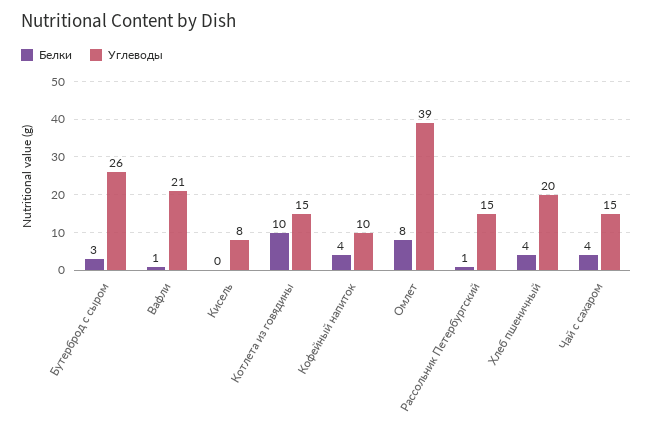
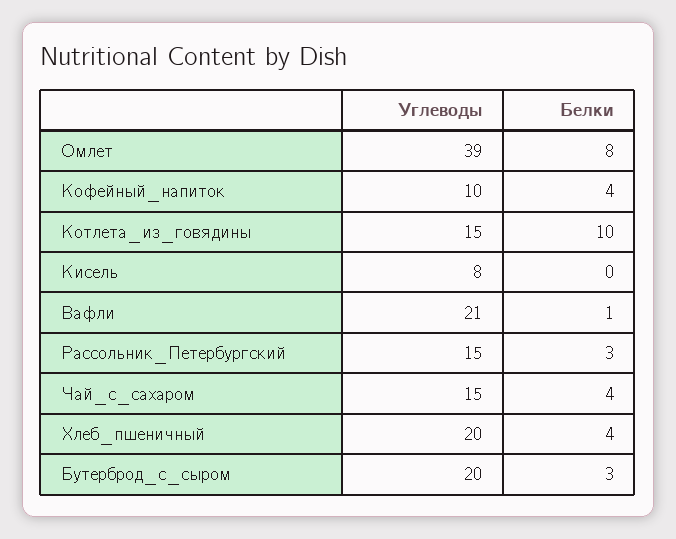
  {
    "Белки": {
      "Бутерброд с сыром": 3,
      "Вафли": 1,
      "Кисель": 0,
      "Котлета из говядины": 10,
      "Кофейный напиток": 4,
      "Омлет": 8,
-     "Рассольник Петербургский": 1,
+     "Рассольник Петербургский": 3,
      "Хлеб пшеничный": 4,
      "Чай с сахаром": 4
    },
    "Углеводы": {
-     "Бутерброд с сыром": 26,
+     "Бутерброд с сыром": 20,
      "Вафли": 21,
      "Кисель": 8,
      "Котлета из говядины": 15,
      "Кофейный напиток": 10,
      "Омлет": 39,
      "Рассольник Петербургский": 15,
      "Хлеб пшеничный": 20,
      "Чай с сахаром": 15
    }
  }

